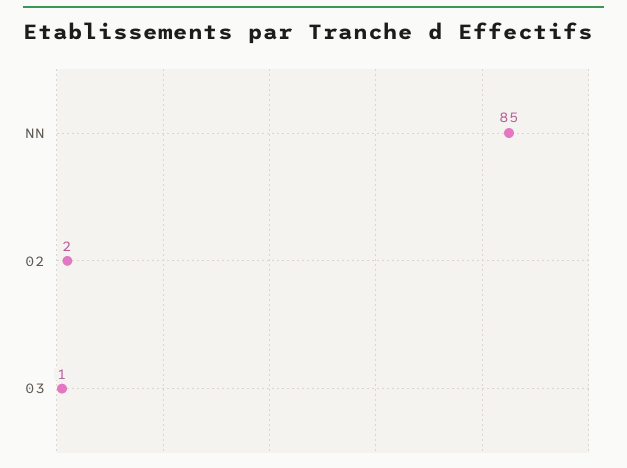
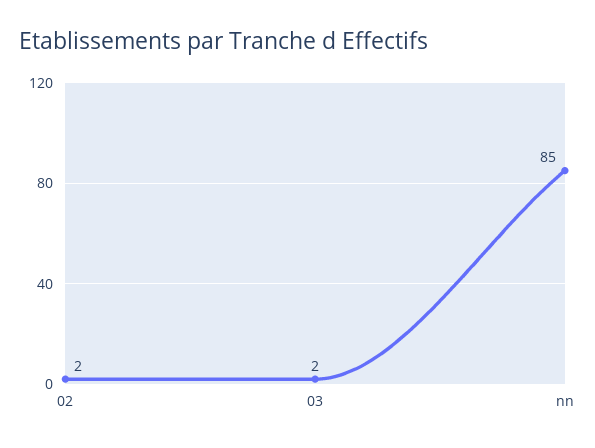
  {
    "NN": 85,
    "02": 2,
-   "03": 1
+   "03": 2
  }

